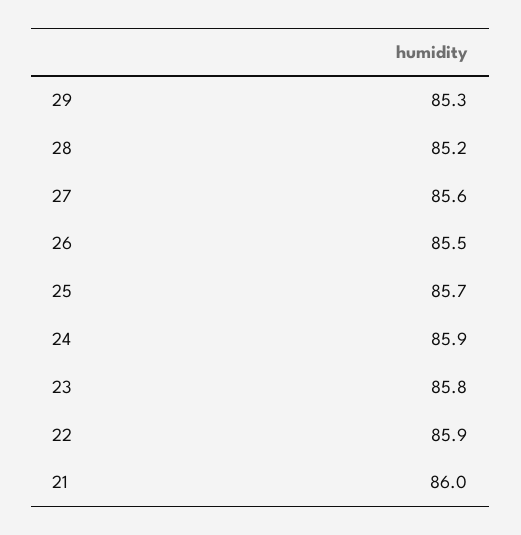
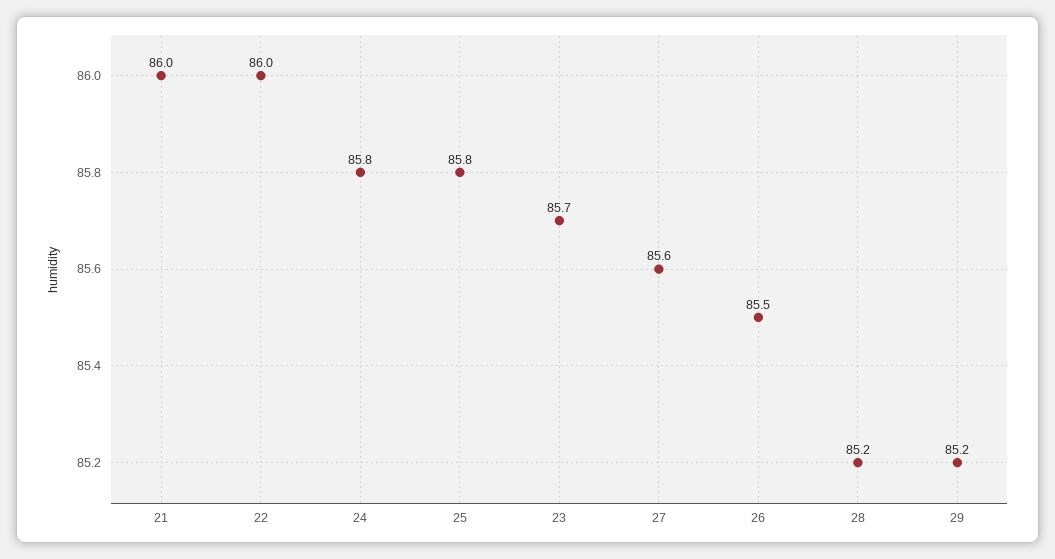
  {
-   "29": 85.3,
+   "29": 85.2,
    "28": 85.2,
    "27": 85.6,
    "26": 85.5,
-   "25": 85.7,
+   "25": 85.8,
-   "24": 85.9,
+   "24": 85.8,
-   "23": 85.8,
+   "23": 85.7,
-   "22": 85.9,
+   "22": 86,
    "21": 86
  }

